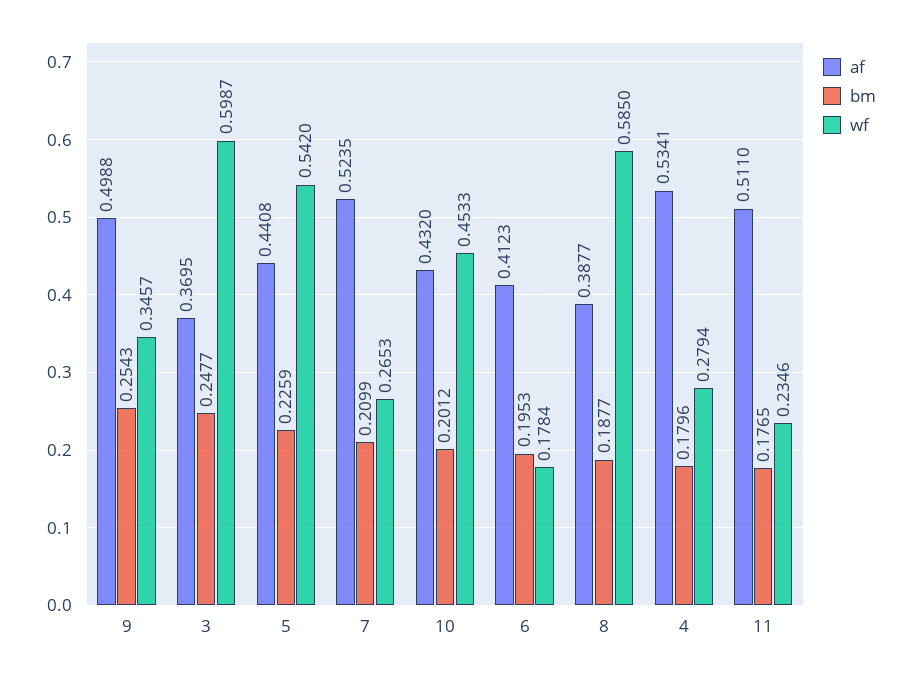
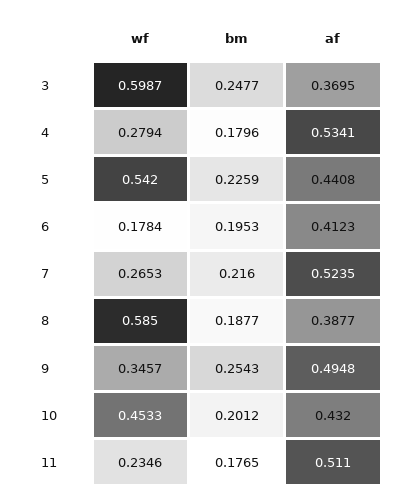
  {
    "af": {
-     "9": 0.4988,
+     "9": 0.4948,
      "3": 0.3695,
      "5": 0.4408,
      "7": 0.5235,
      "10": 0.432,
      "6": 0.4123,
      "8": 0.3877,
      "4": 0.5341,
      "11": 0.511
    },
    "bm": {
      "9": 0.2543,
      "3": 0.2477,
      "5": 0.2259,
-     "7": 0.2099,
+     "7": 0.216,
      "10": 0.2012,
      "6": 0.1953,
      "8": 0.1877,
      "4": 0.1796,
      "11": 0.1765
    },
    "wf": {
      "9": 0.3457,
      "3": 0.5987,
      "5": 0.542,
      "7": 0.2653,
      "10": 0.4533,
      "6": 0.1784,
      "8": 0.585,
      "4": 0.2794,
      "11": 0.2346
    }
  }

